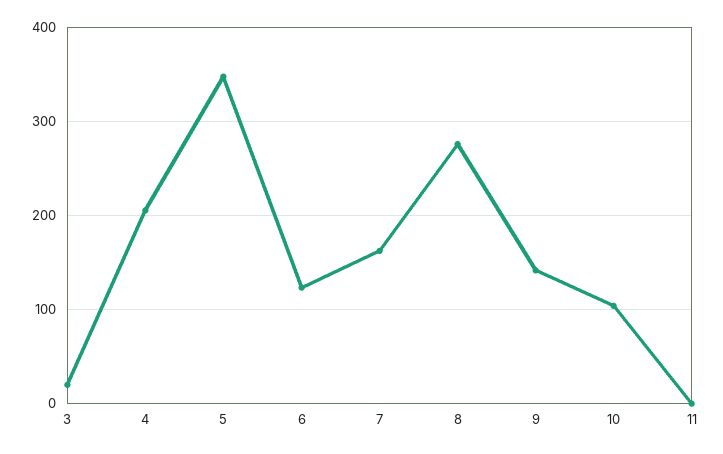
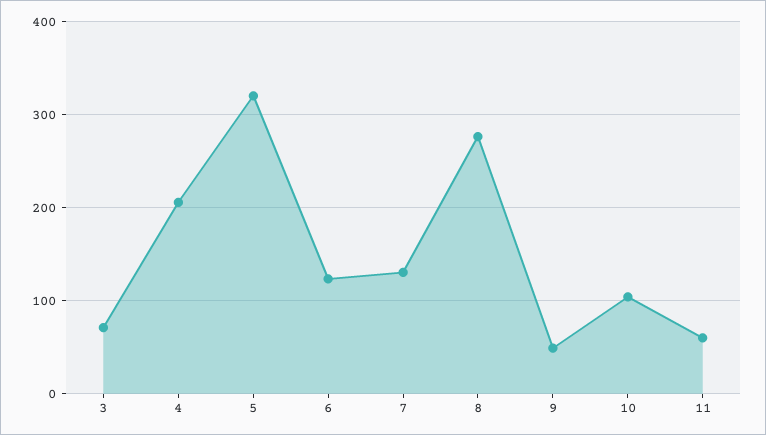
  {
-   "3": 20,
+   "3": 70,
    "4": 210,
-   "5": 350,
+   "5": 320,
    "6": 120,
-   "7": 160,
+   "7": 130,
    "8": 280,
-   "9": 140,
+   "9": 50,
    "10": 100,
-   "11": 0
+   "11": 60
  }

